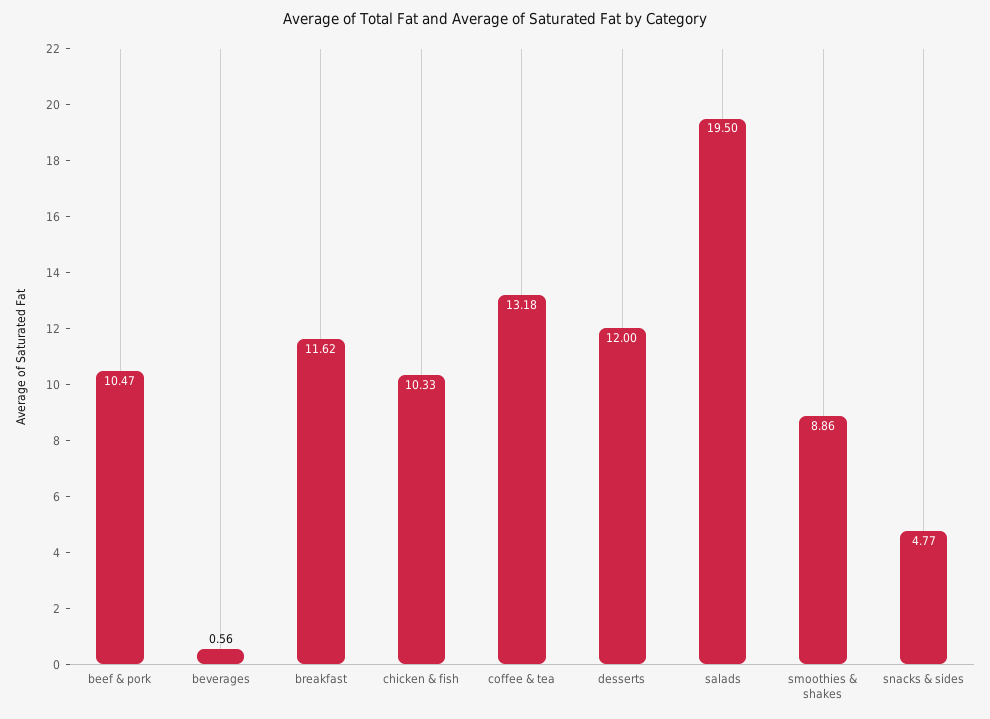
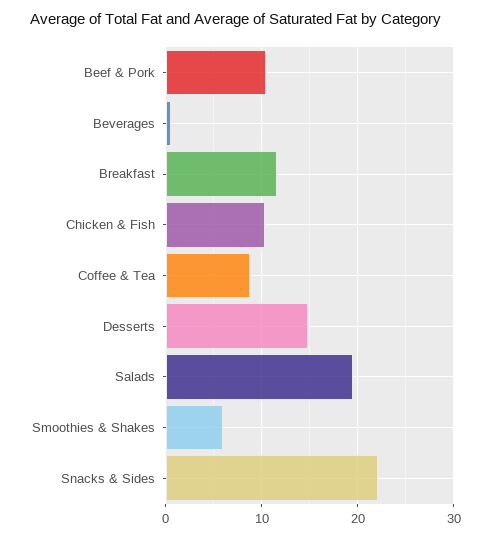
  {
    "beef & pork": 10.47,
    "beverages": 0.56,
    "breakfast": 11.62,
    "chicken & fish": 10.33,
-   "coffee & tea": 13.18,
+   "coffee & tea": 9,
-   "desserts": 12,
+   "desserts": 15,
    "salads": 19.5,
-   "smoothies & shakes": 8.86,
+   "smoothies & shakes": 6,
-   "snacks & sides": 4.77
+   "snacks & sides": 22
  }

